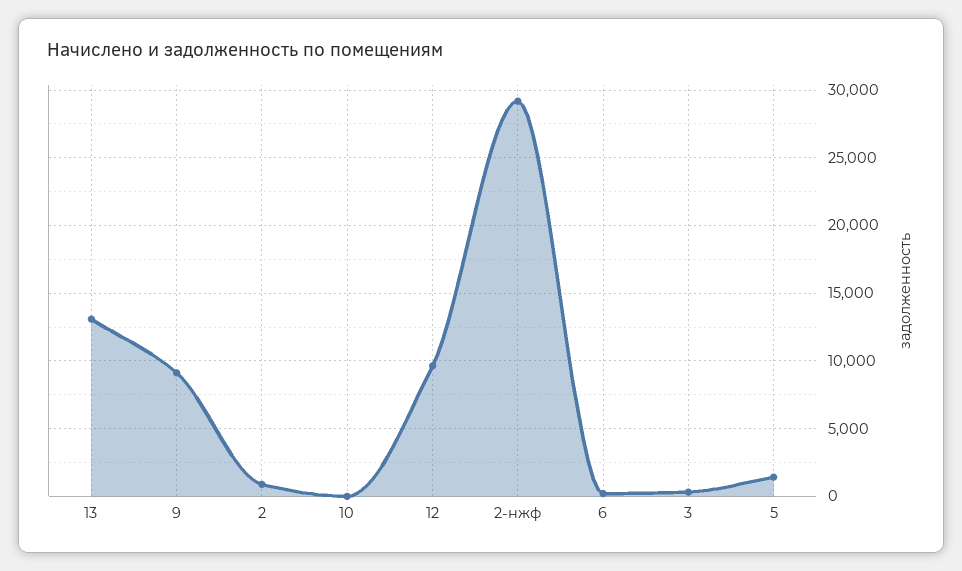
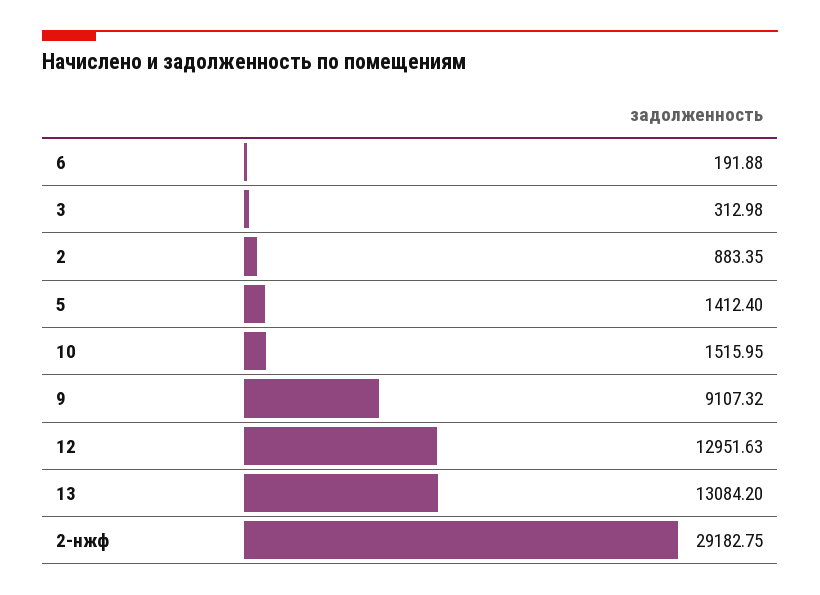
  {
    "13": 13084.2,
    "9": 9107.32,
    "2": 883.35,
-   "10": 0,
+   "10": 1515.95,
-   "12": 9500,
+   "12": 12951.63,
    "2-нжф": 29182.75,
    "6": 191.88,
    "3": 312.98,
    "5": 1412.4
  }

